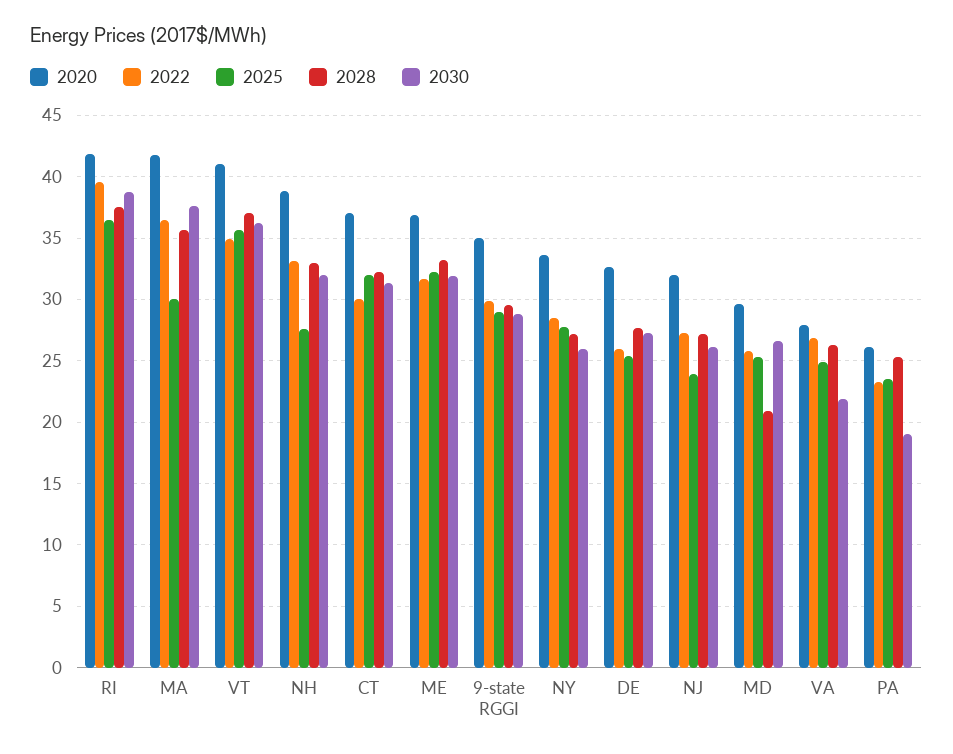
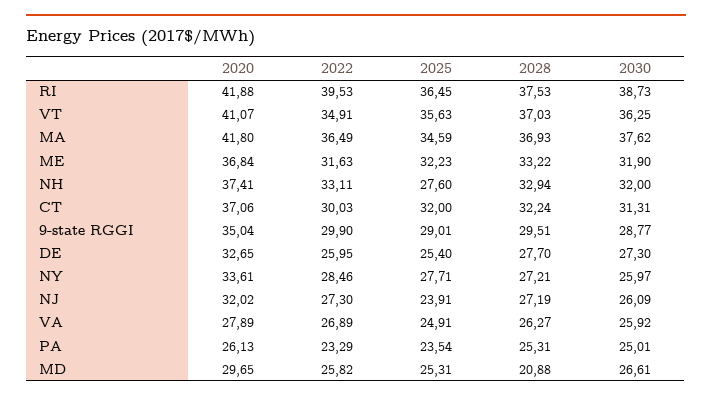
  {
    "2020": {
      "RI": 41.88,
      "MA": 41.8,
      "VT": 41.07,
-     "NH": 39,
+     "NH": 37.41,
      "CT": 37.06,
      "ME": 36.84,
      "9-state RGGI": 35.04,
      "NY": 33.61,
      "DE": 32.65,
      "NJ": 32.02,
      "MD": 29.65,
      "VA": 27.89,
      "PA": 26.13
    },
    "2022": {
      "RI": 39.53,
      "MA": 36.49,
      "VT": 34.91,
      "NH": 33.11,
      "CT": 30.03,
      "ME": 31.63,
      "9-state RGGI": 29.9,
      "NY": 28.46,
      "DE": 25.95,
      "NJ": 27.3,
      "MD": 25.82,
      "VA": 26.89,
      "PA": 23.29
    },
    "2025": {
      "RI": 36.45,
-     "MA": 30,
+     "MA": 34.59,
      "VT": 35.63,
      "NH": 27.6,
      "CT": 32,
      "ME": 32.23,
      "9-state RGGI": 29.01,
      "NY": 27.71,
      "DE": 25.4,
      "NJ": 23.91,
      "MD": 25.31,
      "VA": 24.91,
      "PA": 23.54
    },
    "2028": {
      "RI": 37.53,
-     "MA": 35.5,
+     "MA": 36.93,
      "VT": 37.03,
      "NH": 32.94,
      "CT": 32.24,
      "ME": 33.22,
      "9-state RGGI": 29.51,
      "NY": 27.21,
      "DE": 27.7,
      "NJ": 27.19,
      "MD": 20.88,
      "VA": 26.27,
      "PA": 25.31
    },
    "2030": {
      "RI": 38.73,
      "MA": 37.62,
      "VT": 36.25,
      "NH": 32,
      "CT": 31.31,
      "ME": 31.9,
      "9-state RGGI": 28.77,
      "NY": 25.97,
      "DE": 27.3,
      "NJ": 26.09,
      "MD": 26.61,
-     "VA": 22,
+     "VA": 25.92,
-     "PA": 19
+     "PA": 25.01
    }
  }

